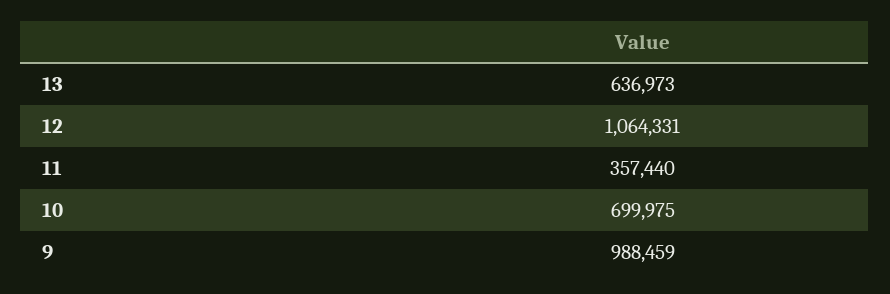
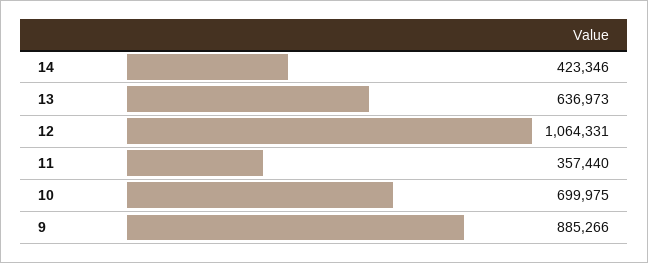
  {
    "13": 636973,
    "12": 1064331,
    "11": 357440,
    "10": 699975,
-   "9": 988459
+   "9": 885266,
+   "14": 423346
  }

